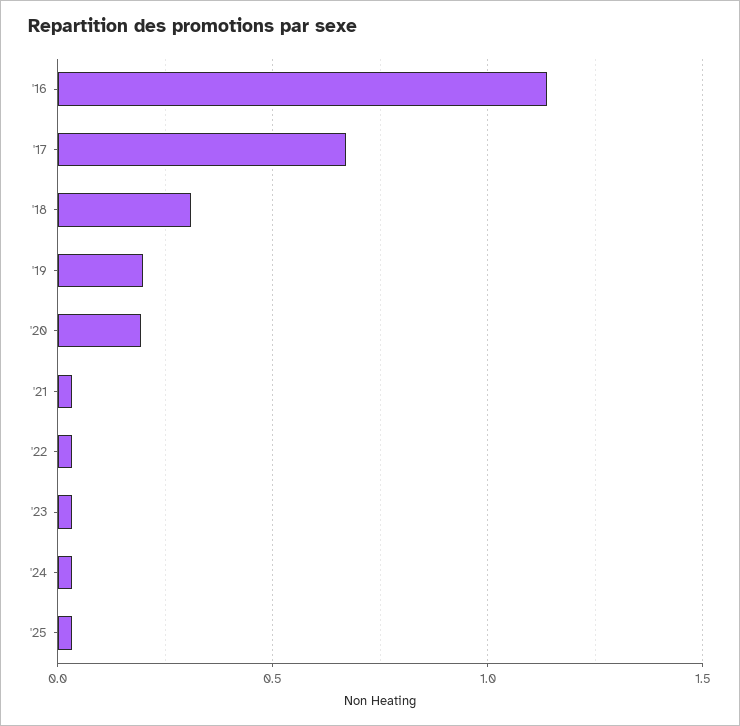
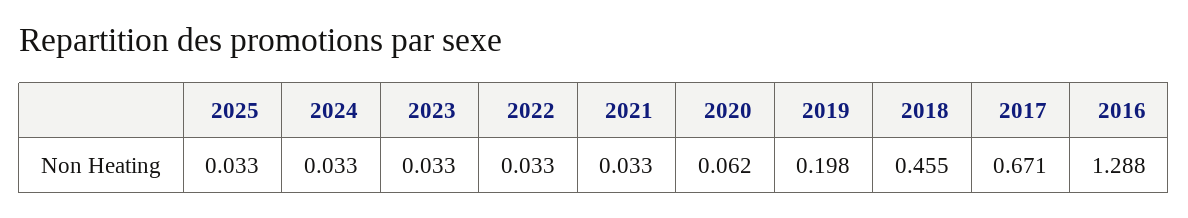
  {
-   "'16": 1.15,
+   "'16": 1.288,
    "'17": 0.671,
-   "'18": 0.3,
+   "'18": 0.455,
    "'19": 0.198,
-   "'20": 0.2,
+   "'20": 0.062,
    "'21": 0.033,
    "'22": 0.033,
    "'23": 0.033,
    "'24": 0.033,
    "'25": 0.033
  }

